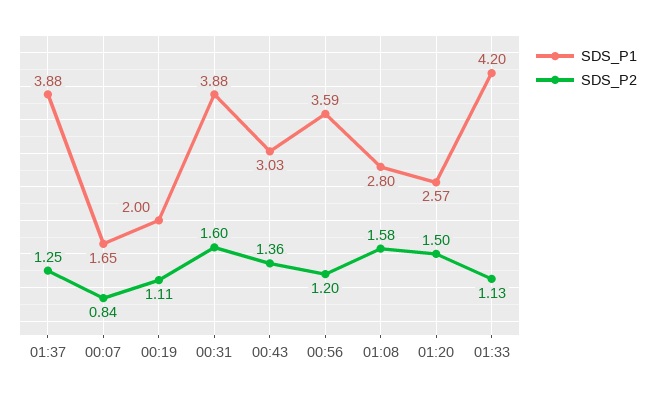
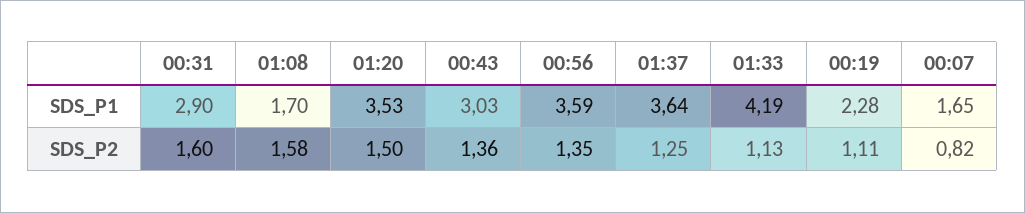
  {
    "SDS_P1": {
-     "01:37": 3.88,
+     "01:37": 3.64,
      "00:07": 1.65,
-     "00:19": 2,
+     "00:19": 2.28,
-     "00:31": 3.88,
+     "00:31": 2.9,
      "00:43": 3.03,
      "00:56": 3.59,
-     "01:08": 2.8,
+     "01:08": 1.7,
-     "01:20": 2.57,
+     "01:20": 3.53,
-     "01:33": 4.2
+     "01:33": 4.19
    },
    "SDS_P2": {
      "01:37": 1.25,
-     "00:07": 0.84,
+     "00:07": 0.82,
      "00:19": 1.11,
      "00:31": 1.6,
      "00:43": 1.36,
-     "00:56": 1.2,
+     "00:56": 1.35,
      "01:08": 1.58,
      "01:20": 1.5,
      "01:33": 1.13
    }
  }

